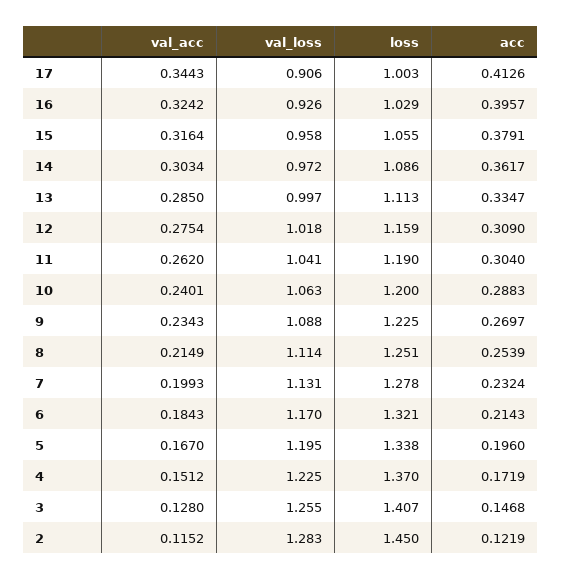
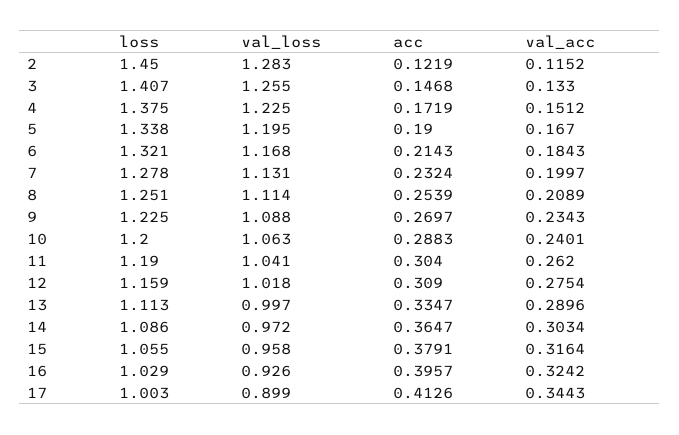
  {
    "val_acc": {
      "17": 0.3443,
      "16": 0.3242,
      "15": 0.3164,
      "14": 0.3034,
-     "13": 0.285,
+     "13": 0.2896,
      "12": 0.2754,
      "11": 0.262,
      "10": 0.2401,
      "9": 0.2343,
-     "8": 0.2149,
+     "8": 0.2089,
-     "7": 0.1993,
+     "7": 0.1997,
      "6": 0.1843,
      "5": 0.167,
      "4": 0.1512,
-     "3": 0.128,
+     "3": 0.133,
      "2": 0.1152
    },
    "val_loss": {
-     "17": 0.906,
+     "17": 0.899,
      "16": 0.926,
      "15": 0.958,
      "14": 0.972,
      "13": 0.997,
      "12": 1.018,
      "11": 1.041,
      "10": 1.063,
      "9": 1.088,
      "8": 1.114,
      "7": 1.131,
-     "6": 1.17,
+     "6": 1.168,
      "5": 1.195,
      "4": 1.225,
      "3": 1.255,
      "2": 1.283
    },
    "loss": {
      "17": 1.003,
      "16": 1.029,
      "15": 1.055,
      "14": 1.086,
      "13": 1.113,
      "12": 1.159,
      "11": 1.19,
      "10": 1.2,
      "9": 1.225,
      "8": 1.251,
      "7": 1.278,
      "6": 1.321,
      "5": 1.338,
-     "4": 1.37,
+     "4": 1.375,
      "3": 1.407,
      "2": 1.45
    },
    "acc": {
      "17": 0.4126,
      "16": 0.3957,
      "15": 0.3791,
-     "14": 0.3617,
+     "14": 0.3647,
      "13": 0.3347,
      "12": 0.309,
      "11": 0.304,
      "10": 0.2883,
      "9": 0.2697,
      "8": 0.2539,
      "7": 0.2324,
      "6": 0.2143,
-     "5": 0.196,
+     "5": 0.19,
      "4": 0.1719,
      "3": 0.1468,
      "2": 0.1219
    }
  }

